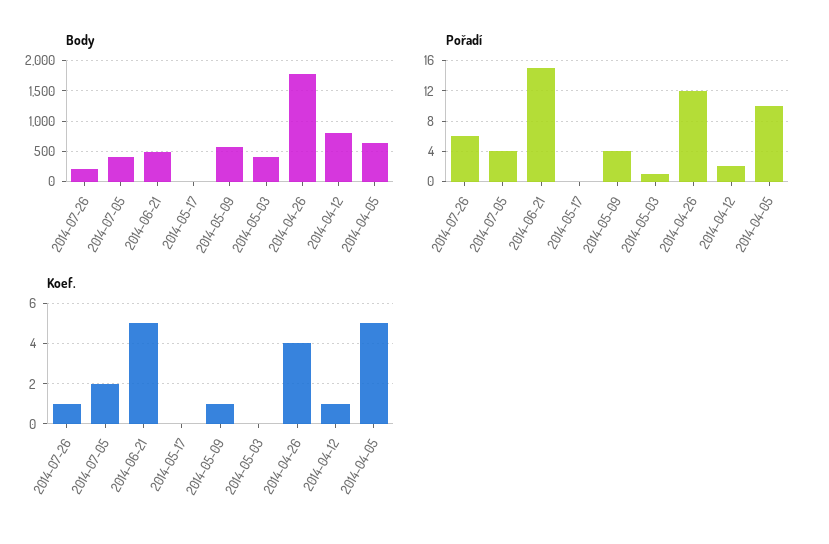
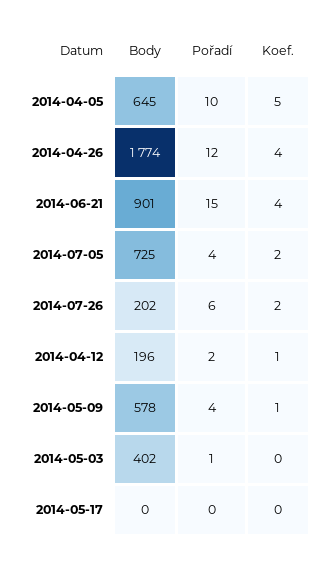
  {
    "Body": {
      "2014-07-26": 202,
-     "2014-07-05": 400,
+     "2014-07-05": 725,
-     "2014-06-21": 500,
+     "2014-06-21": 901,
      "2014-05-17": 0,
      "2014-05-09": 578,
      "2014-05-03": 402,
      "2014-04-26": 1774,
-     "2014-04-12": 800,
+     "2014-04-12": 196,
      "2014-04-05": 645
    },
    "Pořadí": {
      "2014-07-26": 6,
      "2014-07-05": 4,
      "2014-06-21": 15,
      "2014-05-17": 0,
      "2014-05-09": 4,
      "2014-05-03": 1,
      "2014-04-26": 12,
      "2014-04-12": 2,
      "2014-04-05": 10
    },
    "Koef.": {
-     "2014-07-26": 1,
+     "2014-07-26": 2,
      "2014-07-05": 2,
-     "2014-06-21": 5,
+     "2014-06-21": 4,
      "2014-05-17": 0,
      "2014-05-09": 1,
      "2014-05-03": 0,
      "2014-04-26": 4,
      "2014-04-12": 1,
      "2014-04-05": 5
    }
  }

